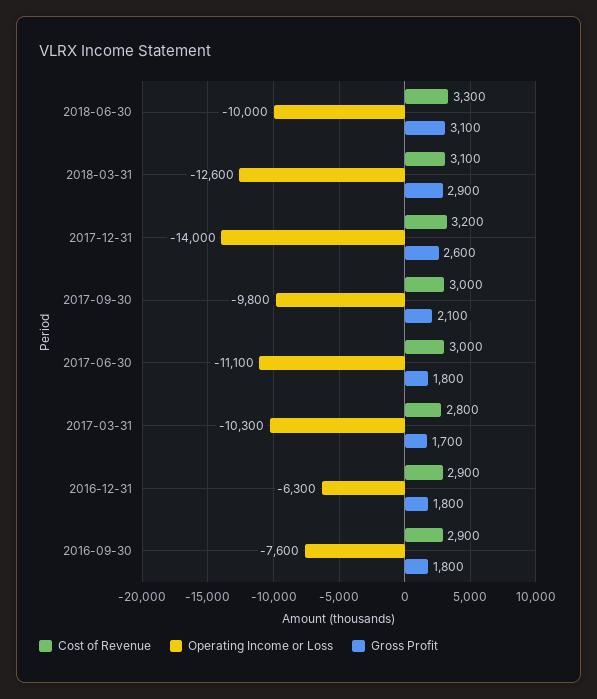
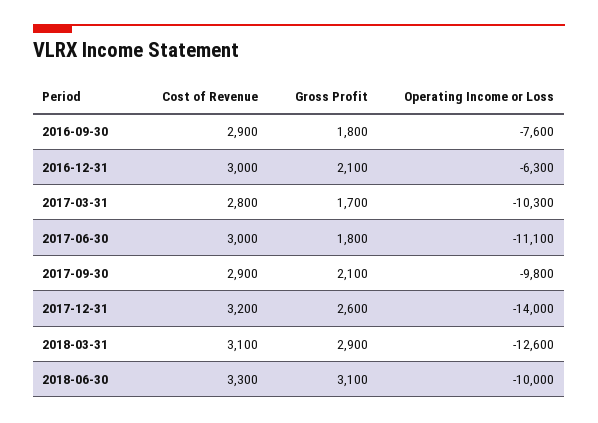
  {
    "Cost of Revenue": {
      "2018-06-30": 3300,
      "2018-03-31": 3100,
      "2017-12-31": 3200,
-     "2017-09-30": 3000,
+     "2017-09-30": 2900,
      "2017-06-30": 3000,
      "2017-03-31": 2800,
-     "2016-12-31": 2900,
+     "2016-12-31": 3000,
      "2016-09-30": 2900
    },
    "Operating Income or Loss": {
      "2018-06-30": -10000,
      "2018-03-31": -12600,
      "2017-12-31": -14000,
      "2017-09-30": -9800,
      "2017-06-30": -11100,
      "2017-03-31": -10300,
      "2016-12-31": -6300,
      "2016-09-30": -7600
    },
    "Gross Profit": {
      "2018-06-30": 3100,
      "2018-03-31": 2900,
      "2017-12-31": 2600,
      "2017-09-30": 2100,
      "2017-06-30": 1800,
      "2017-03-31": 1700,
-     "2016-12-31": 1800,
+     "2016-12-31": 2100,
      "2016-09-30": 1800
    }
  }

